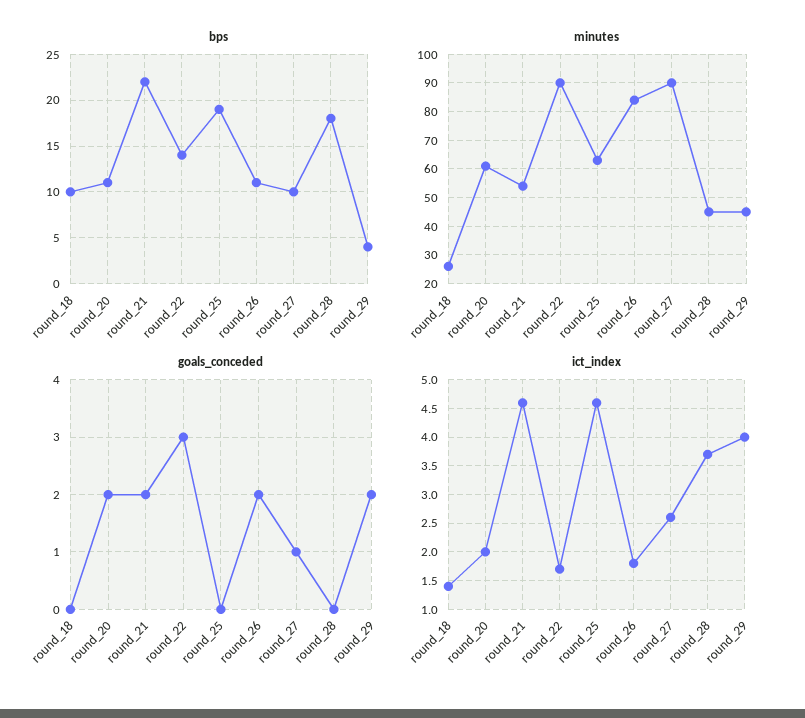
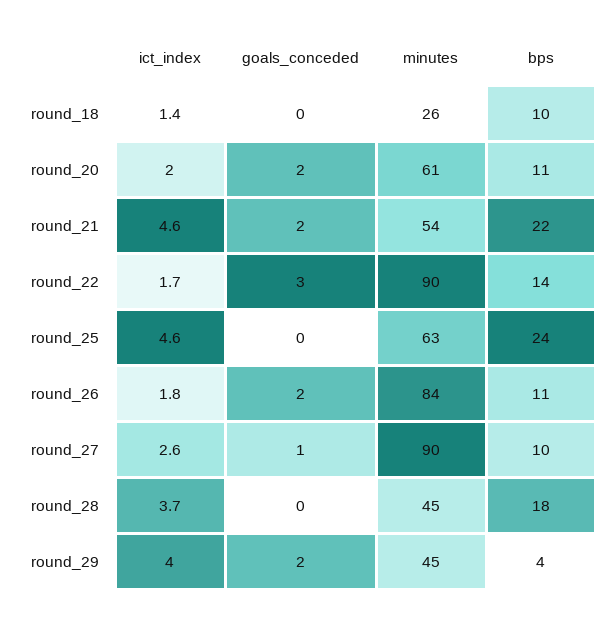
  {
    "bps": {
      "round_18": 10,
      "round_20": 11,
      "round_21": 22,
      "round_22": 14,
-     "round_25": 19,
+     "round_25": 24,
      "round_26": 11,
      "round_27": 10,
      "round_28": 18,
      "round_29": 4
    },
    "minutes": {
      "round_18": 26,
      "round_20": 61,
      "round_21": 54,
      "round_22": 90,
      "round_25": 63,
      "round_26": 84,
      "round_27": 90,
      "round_28": 45,
      "round_29": 45
    },
    "goals_conceded": {
      "round_18": 0,
      "round_20": 2,
      "round_21": 2,
      "round_22": 3,
      "round_25": 0,
      "round_26": 2,
      "round_27": 1,
      "round_28": 0,
      "round_29": 2
    },
    "ict_index": {
      "round_18": 1.4,
      "round_20": 2,
      "round_21": 4.6,
      "round_22": 1.7,
      "round_25": 4.6,
      "round_26": 1.8,
      "round_27": 2.6,
      "round_28": 3.7,
      "round_29": 4
    }
  }

